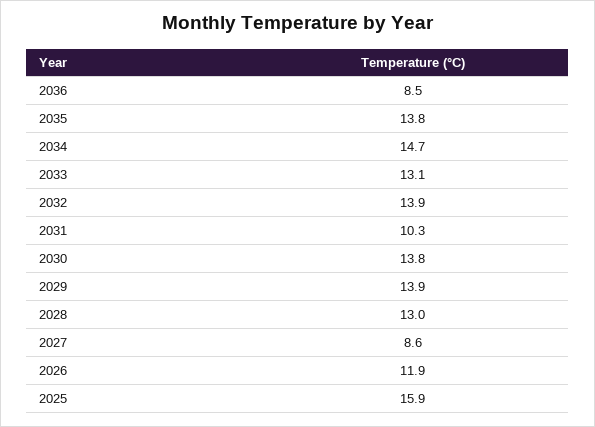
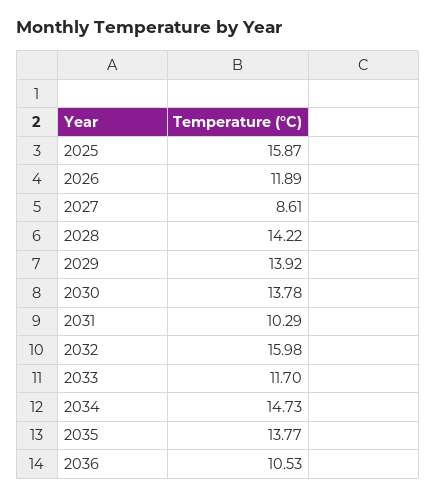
  {
-   "2036": 8.5,
+   "2036": 10.53,
    "2035": 13.77,
    "2034": 14.73,
-   "2033": 13.1,
+   "2033": 11.7,
-   "2032": 13.9,
+   "2032": 15.98,
    "2031": 10.29,
    "2030": 13.78,
    "2029": 13.92,
-   "2028": 13,
+   "2028": 14.22,
    "2027": 8.61,
    "2026": 11.89,
    "2025": 15.87
  }

